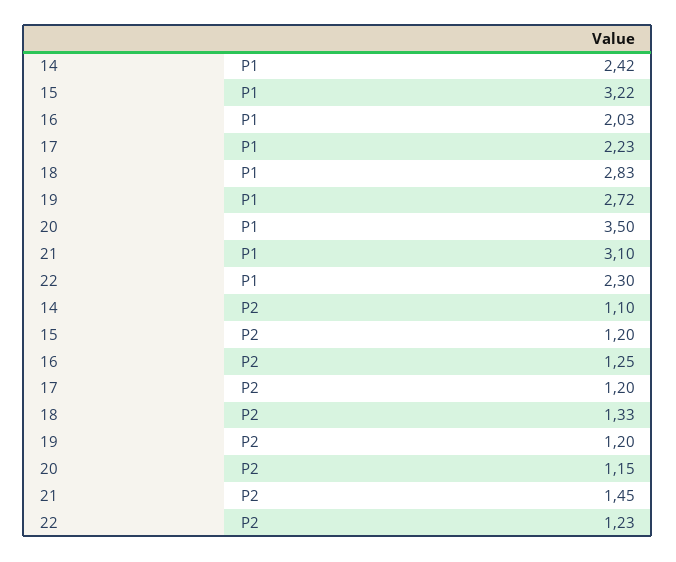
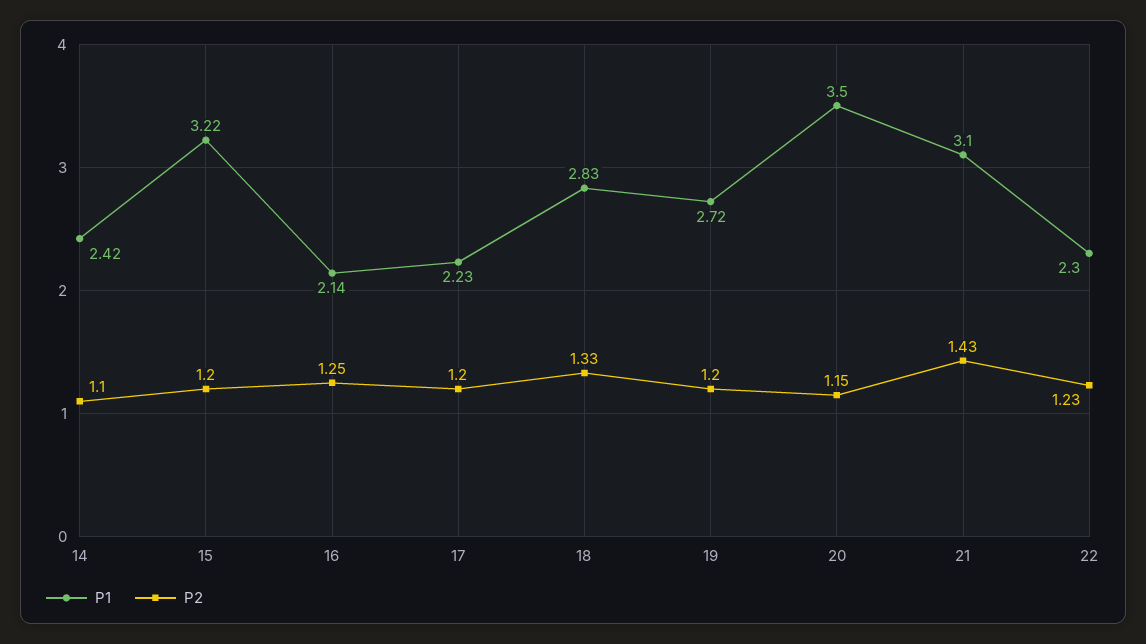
  {
    "P1": {
      "14": 2.42,
      "15": 3.22,
-     "16": 2.03,
+     "16": 2.14,
      "17": 2.23,
      "18": 2.83,
      "19": 2.72,
      "20": 3.5,
      "21": 3.1,
      "22": 2.3
    },
    "P2": {
      "14": 1.1,
      "15": 1.2,
      "16": 1.25,
      "17": 1.2,
      "18": 1.33,
      "19": 1.2,
      "20": 1.15,
-     "21": 1.45,
+     "21": 1.43,
      "22": 1.23
    }
  }

